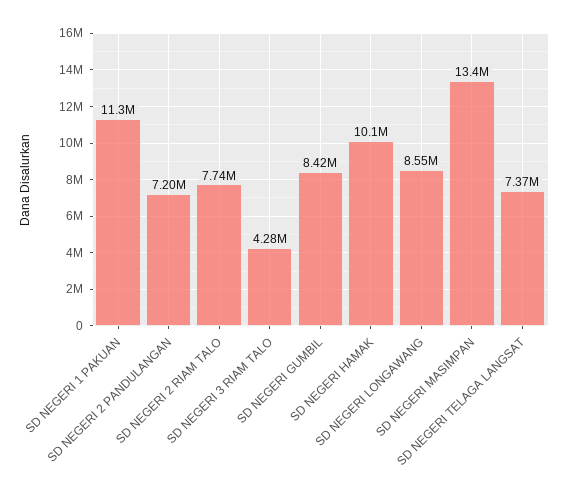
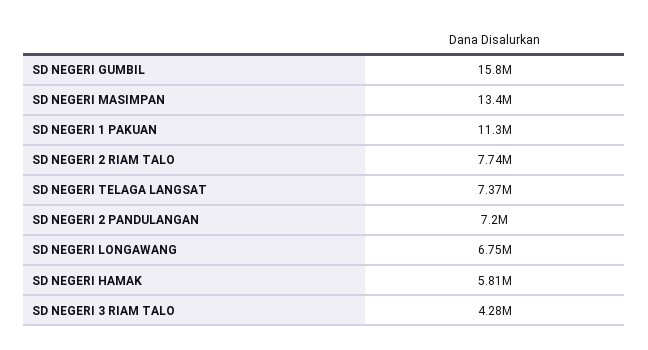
  {
    "SD NEGERI 1 PAKUAN": 11300000,
    "SD NEGERI 2 PANDULANGAN": 7200000,
    "SD NEGERI 2 RIAM TALO": 7740000,
    "SD NEGERI 3 RIAM TALO": 4280000,
-   "SD NEGERI GUMBIL": 8420000,
+   "SD NEGERI GUMBIL": 15800000,
-   "SD NEGERI HAMAK": 10100000,
+   "SD NEGERI HAMAK": 5810000,
-   "SD NEGERI LONGAWANG": 8550000,
+   "SD NEGERI LONGAWANG": 6750000,
    "SD NEGERI MASIMPAN": 13400000,
    "SD NEGERI TELAGA LANGSAT": 7370000
  }

